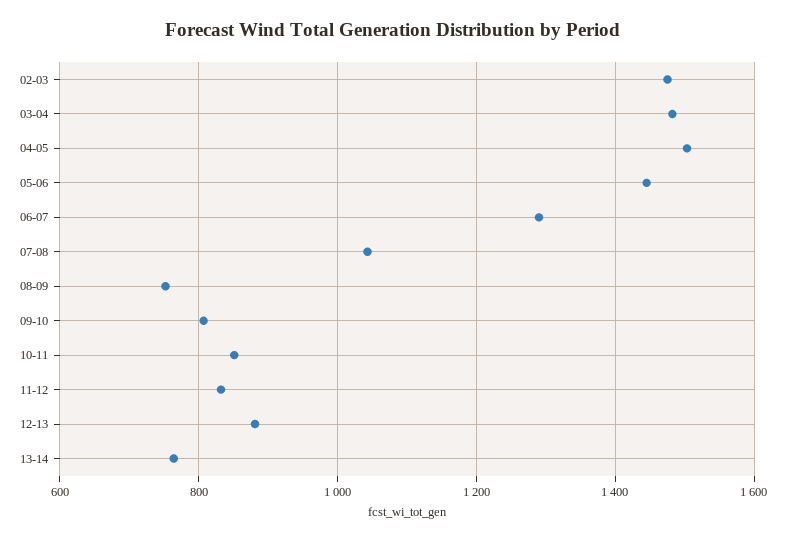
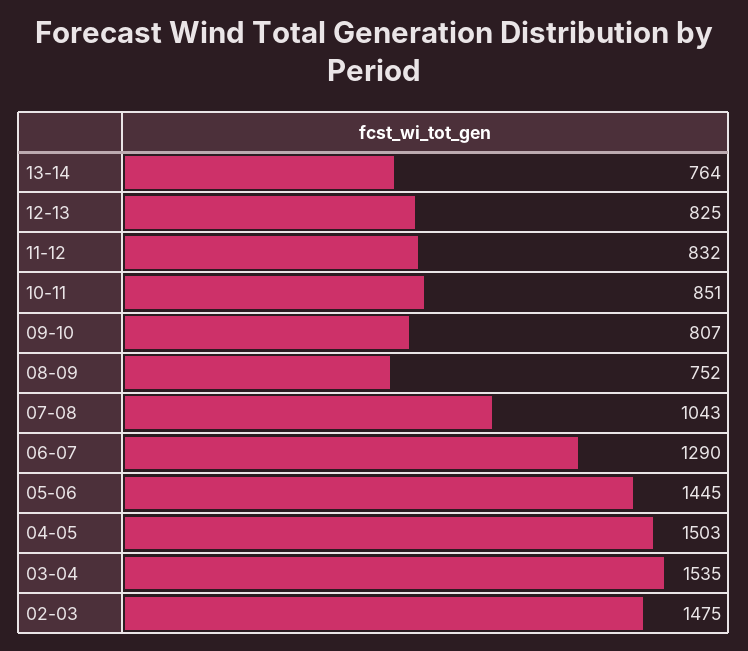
  {
    "02-03": 1475,
-   "03-04": 1480,
+   "03-04": 1535,
    "04-05": 1503,
    "05-06": 1445,
    "06-07": 1290,
    "07-08": 1043,
    "08-09": 752,
    "09-10": 807,
    "10-11": 851,
    "11-12": 832,
-   "12-13": 880,
+   "12-13": 825,
    "13-14": 764
  }

